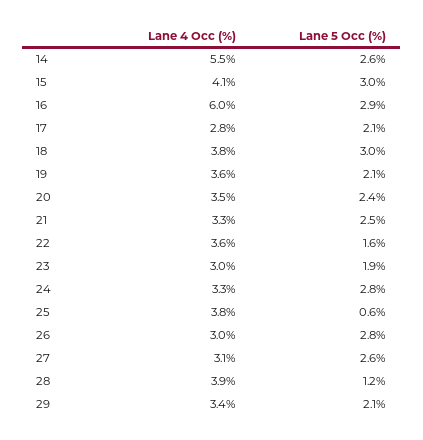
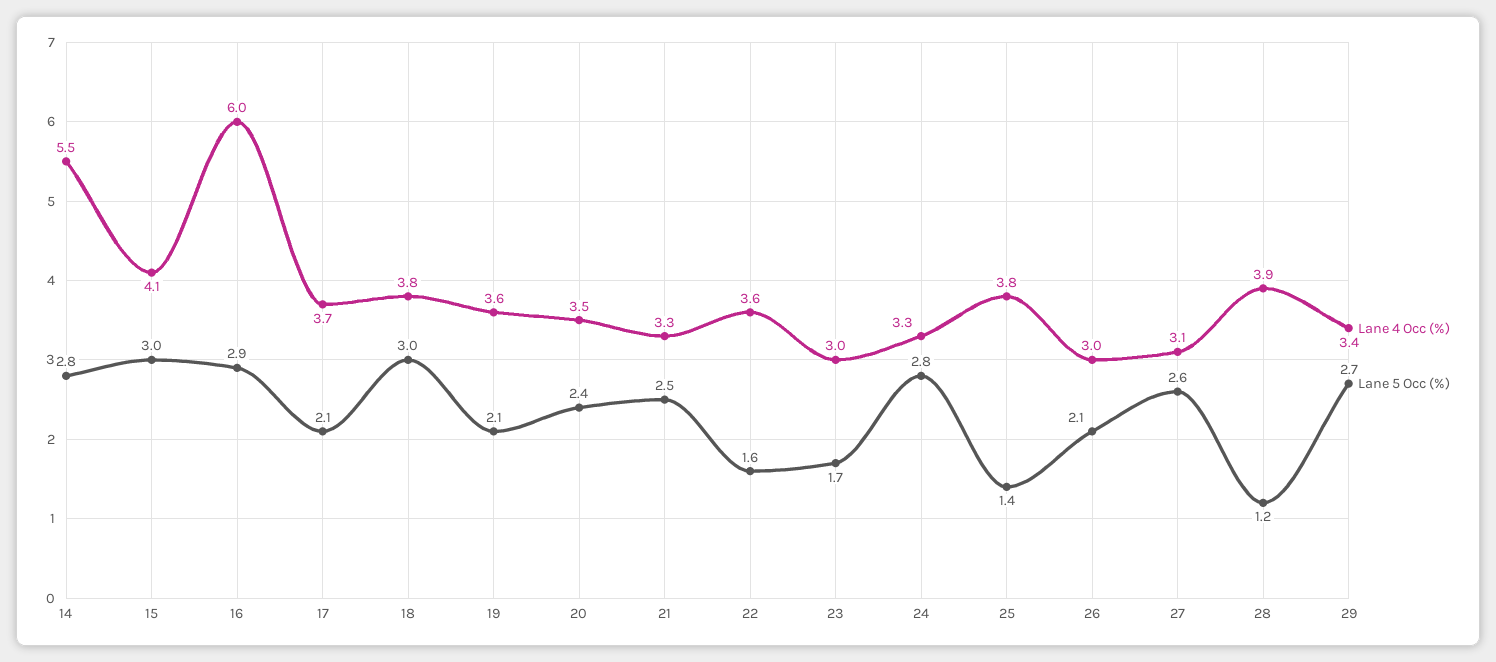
  {
    "Lane 4 Occ (%)": {
      "14": 5.5,
      "15": 4.1,
      "16": 6,
-     "17": 2.8,
+     "17": 3.7,
      "18": 3.8,
      "19": 3.6,
      "20": 3.5,
      "21": 3.3,
      "22": 3.6,
      "23": 3,
      "24": 3.3,
      "25": 3.8,
      "26": 3,
      "27": 3.1,
      "28": 3.9,
      "29": 3.4
    },
    "Lane 5 Occ (%)": {
-     "14": 2.6,
+     "14": 2.8,
      "15": 3,
      "16": 2.9,
      "17": 2.1,
      "18": 3,
      "19": 2.1,
      "20": 2.4,
      "21": 2.5,
      "22": 1.6,
-     "23": 1.9,
+     "23": 1.7,
      "24": 2.8,
-     "25": 0.6,
+     "25": 1.4,
-     "26": 2.8,
+     "26": 2.1,
      "27": 2.6,
      "28": 1.2,
-     "29": 2.1
+     "29": 2.7
    }
  }

